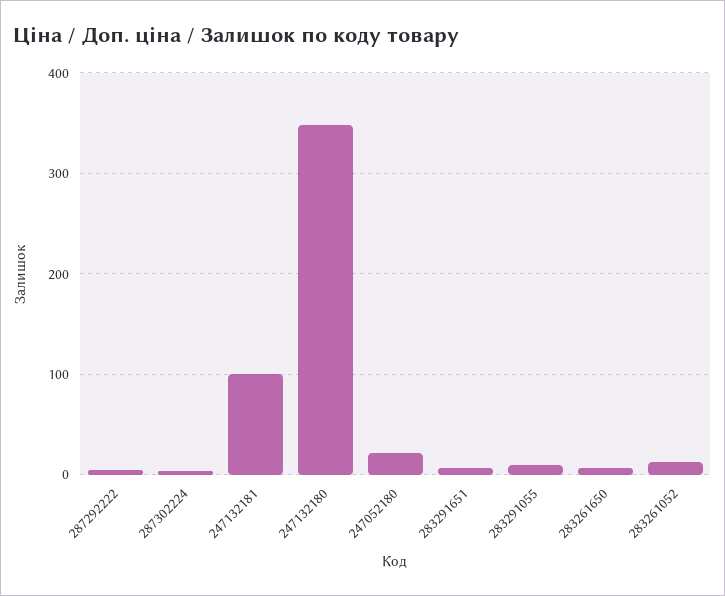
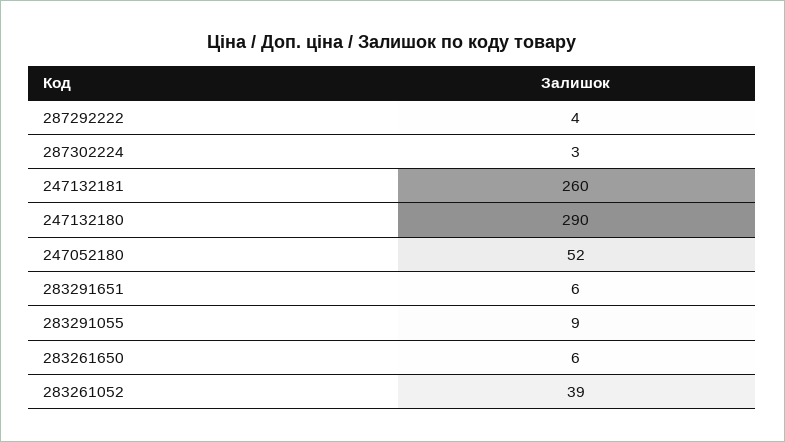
  {
    "287292222": 4,
    "287302224": 3,
-   "247132181": 100,
+   "247132181": 260,
-   "247132180": 350,
+   "247132180": 290,
-   "247052180": 20,
+   "247052180": 52,
    "283291651": 6,
    "283291055": 9,
    "283261650": 6,
-   "283261052": 10
+   "283261052": 39
  }

